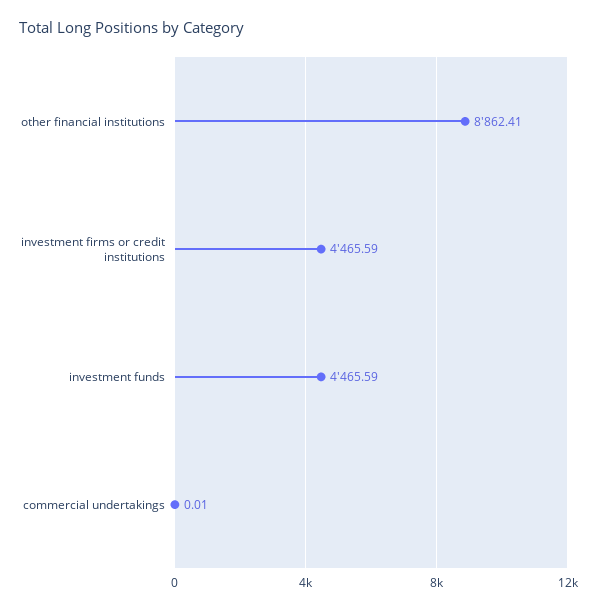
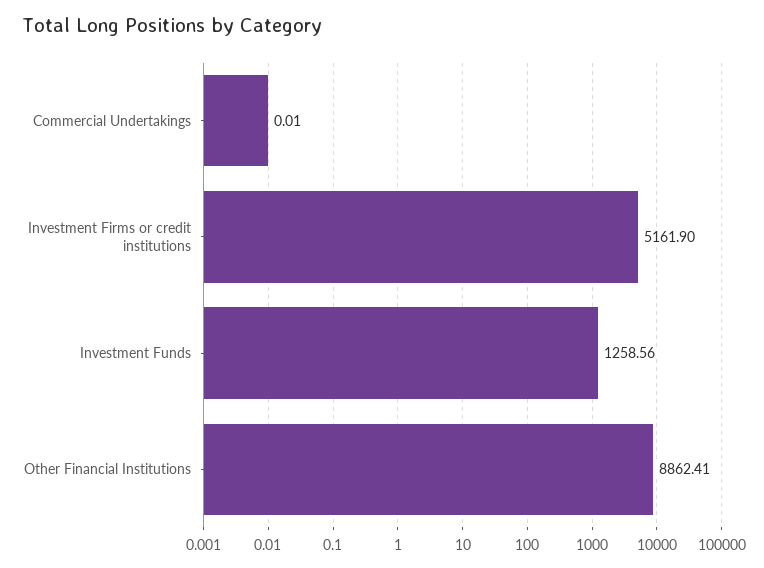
  {
    "other financial institutions": 8862.41,
-   "investment firms or credit institutions": 4465.59,
+   "investment firms or credit institutions": 5161.9,
-   "investment funds": 4465.59,
+   "investment funds": 1258.56,
    "commercial undertakings": 0.01
  }

